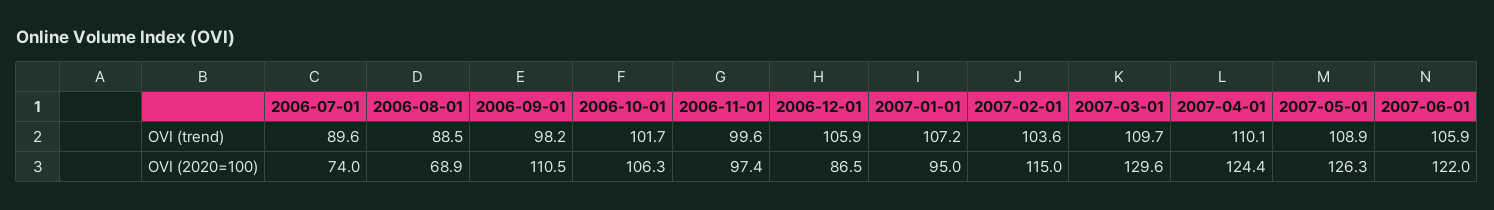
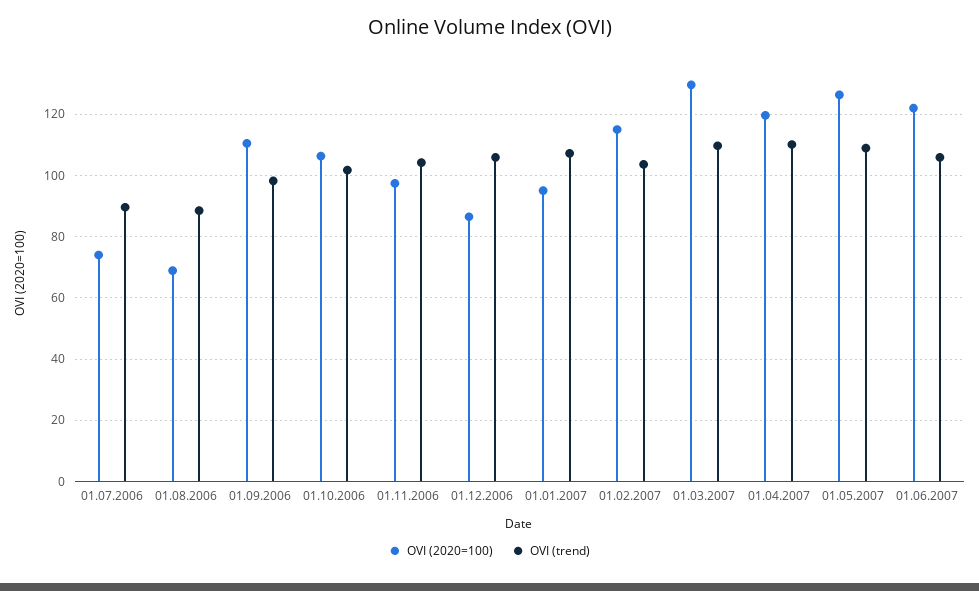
  {
    "OVI (trend)": {
      "2006-07-01": 89.6,
      "2006-08-01": 88.5,
      "2006-09-01": 98.2,
      "2006-10-01": 101.7,
-     "2006-11-01": 99.6,
+     "2006-11-01": 104,
      "2006-12-01": 105.9,
      "2007-01-01": 107.2,
      "2007-02-01": 103.6,
      "2007-03-01": 109.7,
      "2007-04-01": 110.1,
      "2007-05-01": 108.9,
      "2007-06-01": 105.9
    },
    "OVI (2020=100)": {
      "2006-07-01": 74,
      "2006-08-01": 68.9,
      "2006-09-01": 110.5,
      "2006-10-01": 106.3,
      "2006-11-01": 97.4,
      "2006-12-01": 86.5,
      "2007-01-01": 95,
      "2007-02-01": 115,
      "2007-03-01": 129.6,
-     "2007-04-01": 124.4,
+     "2007-04-01": 120,
      "2007-05-01": 126.3,
      "2007-06-01": 122
    }
  }

